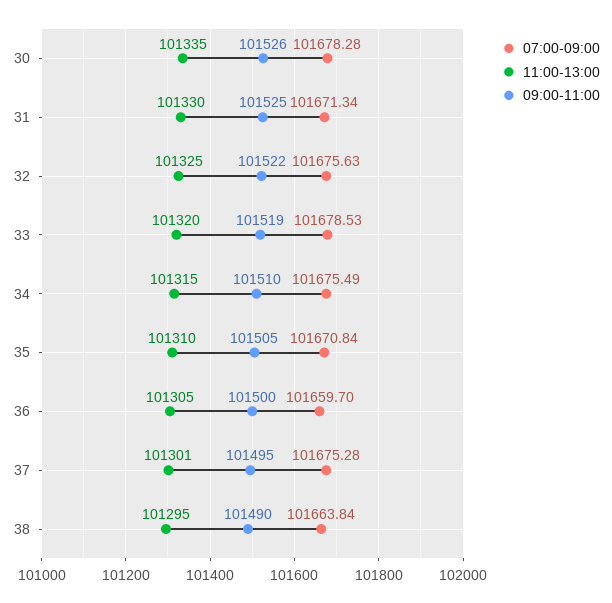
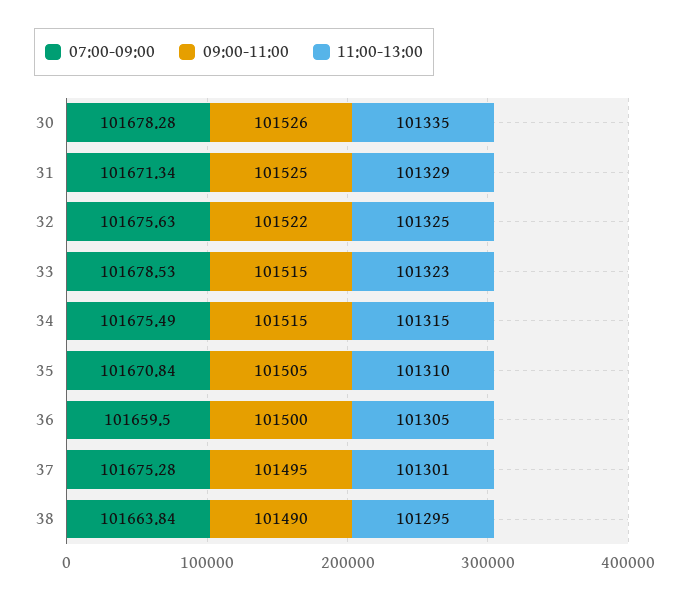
  {
    "07:00-09:00": {
      "30": 101678.28,
      "31": 101671.34,
      "32": 101675.63,
      "33": 101678.53,
      "34": 101675.49,
      "35": 101670.84,
-     "36": 101659.7,
+     "36": 101659.5,
      "37": 101675.28,
      "38": 101663.84
    },
    "11:00-13:00": {
      "30": 101335,
-     "31": 101330,
+     "31": 101329,
      "32": 101325,
-     "33": 101320,
+     "33": 101323,
      "34": 101315,
      "35": 101310,
      "36": 101305,
      "37": 101301,
      "38": 101295
    },
    "09:00-11:00": {
      "30": 101526,
      "31": 101525,
      "32": 101522,
-     "33": 101519,
+     "33": 101515,
-     "34": 101510,
+     "34": 101515,
      "35": 101505,
      "36": 101500,
      "37": 101495,
      "38": 101490
    }
  }

